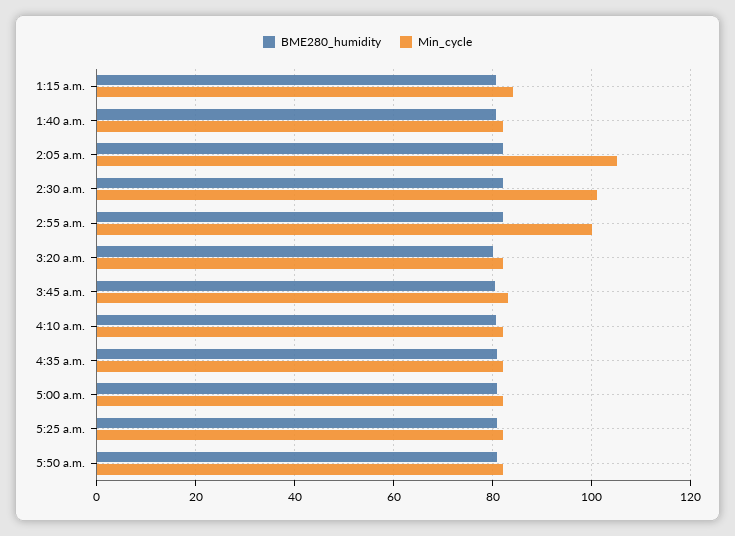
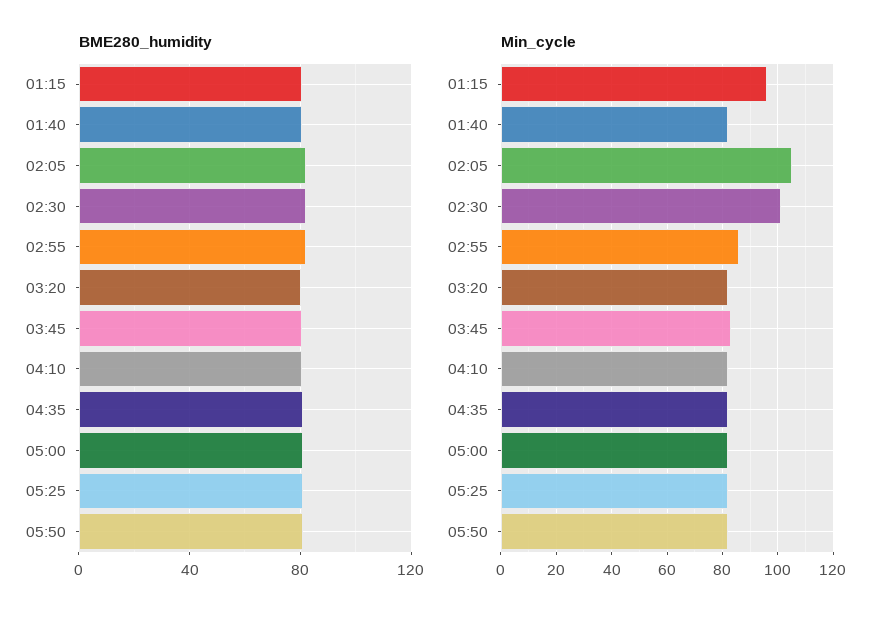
  {
    "BME280_humidity": {
      "1:15 a.m.": 80,
      "1:40 a.m.": 80,
      "2:05 a.m.": 82,
      "2:30 a.m.": 82,
      "2:55 a.m.": 82,
      "3:20 a.m.": 80,
      "3:45 a.m.": 80,
      "4:10 a.m.": 80,
      "4:35 a.m.": 80,
      "5:00 a.m.": 80,
      "5:25 a.m.": 80,
      "5:50 a.m.": 80
    },
    "Min_cycle": {
-     "1:15 a.m.": 84,
+     "1:15 a.m.": 95,
      "1:40 a.m.": 82,
      "2:05 a.m.": 106,
      "2:30 a.m.": 102,
-     "2:55 a.m.": 100,
+     "2:55 a.m.": 85,
      "3:20 a.m.": 82,
      "3:45 a.m.": 84,
      "4:10 a.m.": 82,
      "4:35 a.m.": 82,
      "5:00 a.m.": 82,
      "5:25 a.m.": 82,
      "5:50 a.m.": 82
    }
  }

